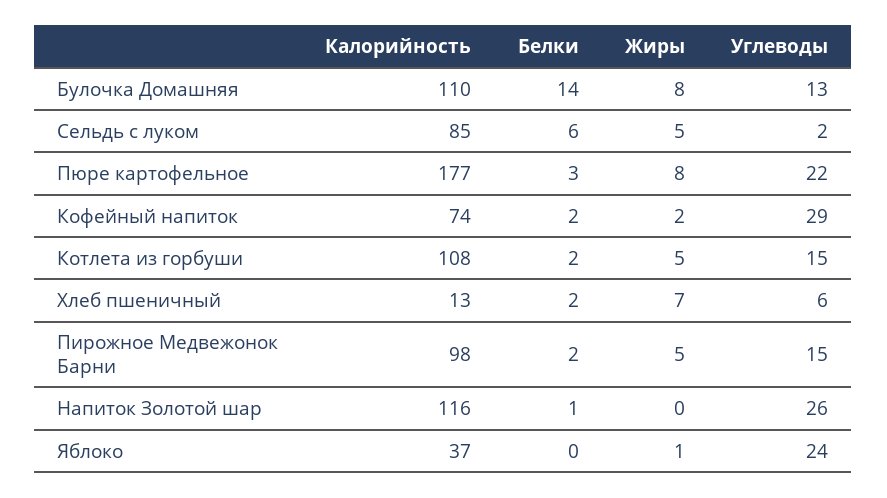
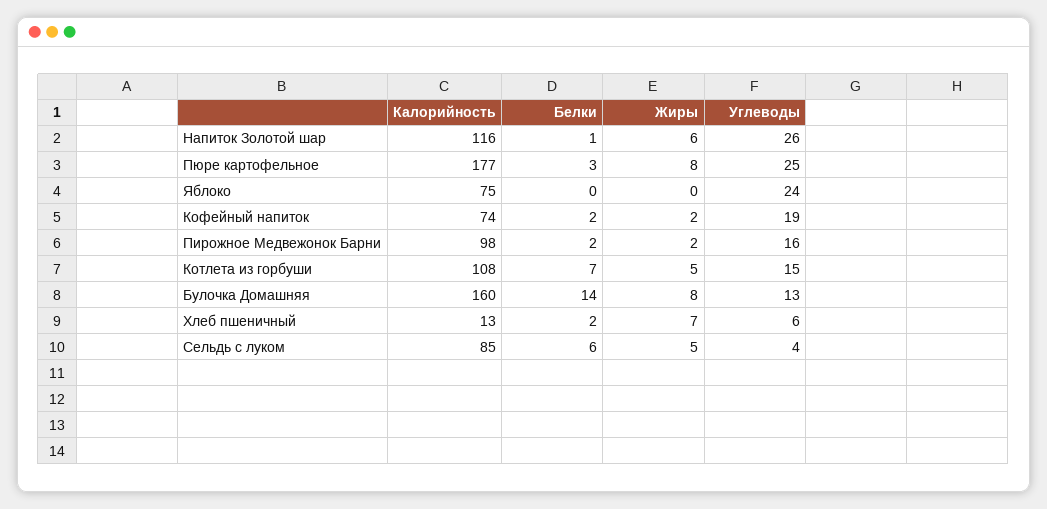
  {
    "Калорийность": {
-     "Булочка Домашняя": 110,
+     "Булочка Домашняя": 160,
      "Сельдь с луком": 85,
      "Пюре картофельное": 177,
      "Кофейный напиток": 74,
      "Котлета из горбуши": 108,
      "Хлеб пшеничный": 13,
      "Пирожное Медвежонок Барни": 98,
      "Напиток Золотой шар": 116,
-     "Яблоко": 37
+     "Яблоко": 75
    },
    "Белки": {
      "Булочка Домашняя": 14,
      "Сельдь с луком": 6,
      "Пюре картофельное": 3,
      "Кофейный напиток": 2,
-     "Котлета из горбуши": 2,
+     "Котлета из горбуши": 7,
      "Хлеб пшеничный": 2,
      "Пирожное Медвежонок Барни": 2,
      "Напиток Золотой шар": 1,
      "Яблоко": 0
    },
    "Жиры": {
      "Булочка Домашняя": 8,
      "Сельдь с луком": 5,
      "Пюре картофельное": 8,
      "Кофейный напиток": 2,
      "Котлета из горбуши": 5,
      "Хлеб пшеничный": 7,
-     "Пирожное Медвежонок Барни": 5,
+     "Пирожное Медвежонок Барни": 2,
-     "Напиток Золотой шар": 0,
+     "Напиток Золотой шар": 6,
-     "Яблоко": 1
+     "Яблоко": 0
    },
    "Углеводы": {
      "Булочка Домашняя": 13,
-     "Сельдь с луком": 2,
+     "Сельдь с луком": 4,
-     "Пюре картофельное": 22,
+     "Пюре картофельное": 25,
-     "Кофейный напиток": 29,
+     "Кофейный напиток": 19,
      "Котлета из горбуши": 15,
      "Хлеб пшеничный": 6,
-     "Пирожное Медвежонок Барни": 15,
+     "Пирожное Медвежонок Барни": 16,
      "Напиток Золотой шар": 26,
      "Яблоко": 24
    }
  }

